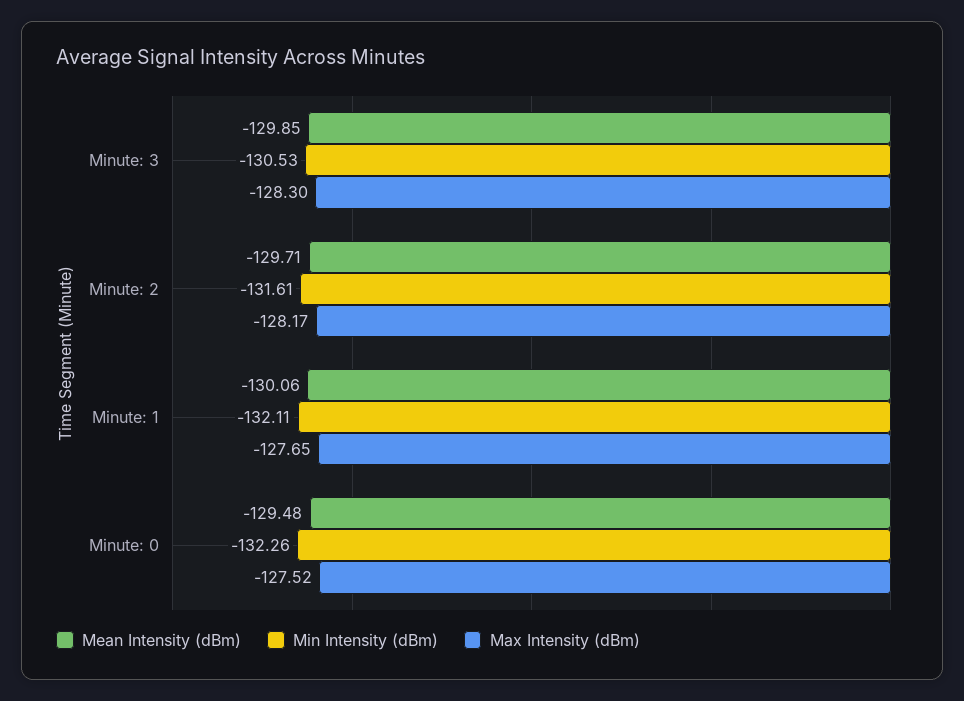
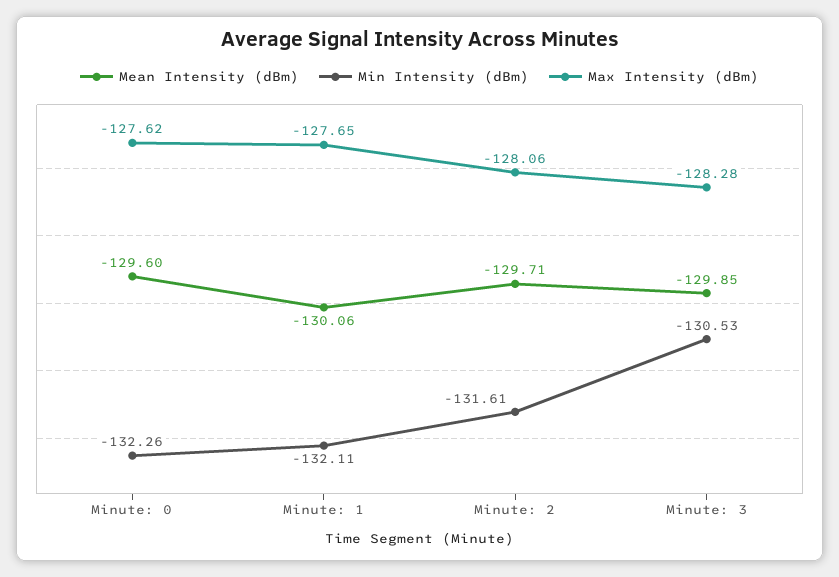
  {
    "Mean Intensity (dBm)": {
      "Minute: 3": -129.85,
      "Minute: 2": -129.71,
      "Minute: 1": -130.06,
-     "Minute: 0": -129.48
+     "Minute: 0": -129.6
    },
    "Min Intensity (dBm)": {
      "Minute: 3": -130.53,
      "Minute: 2": -131.61,
      "Minute: 1": -132.11,
      "Minute: 0": -132.26
    },
    "Max Intensity (dBm)": {
-     "Minute: 3": -128.3,
+     "Minute: 3": -128.28,
-     "Minute: 2": -128.17,
+     "Minute: 2": -128.06,
      "Minute: 1": -127.65,
-     "Minute: 0": -127.52
+     "Minute: 0": -127.62
    }
  }

